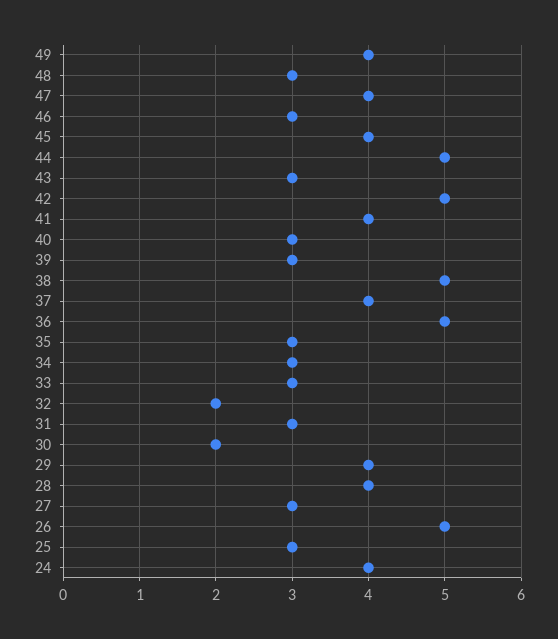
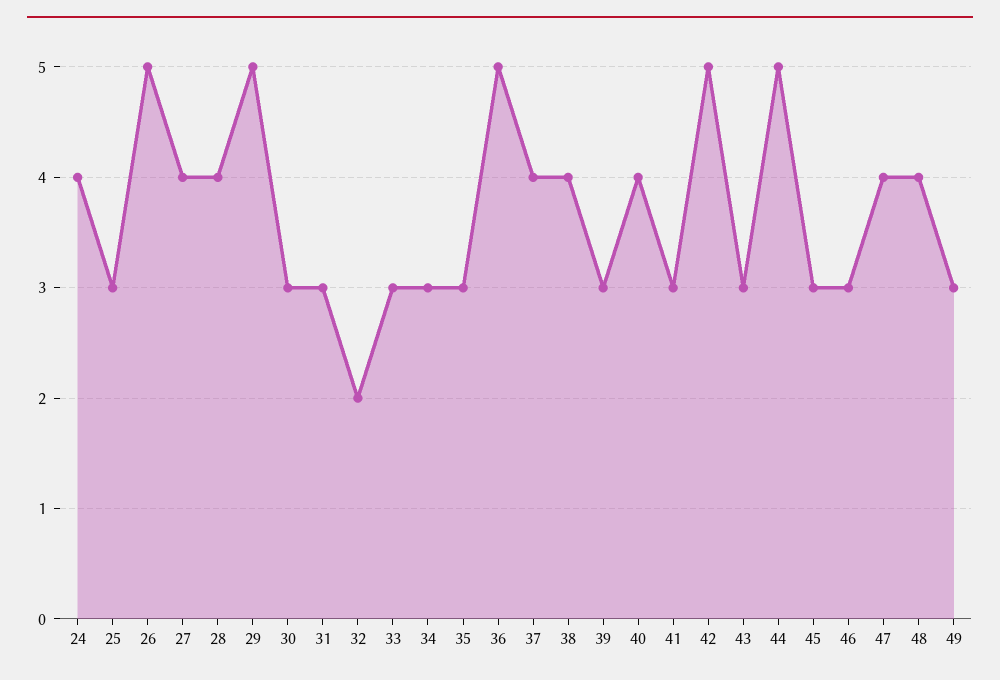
  {
-   "49": 4,
+   "49": 3,
-   "48": 3,
+   "48": 4,
    "47": 4,
    "46": 3,
-   "45": 4,
+   "45": 3,
    "44": 5,
    "43": 3,
    "42": 5,
-   "41": 4,
+   "41": 3,
-   "40": 3,
+   "40": 4,
    "39": 3,
-   "38": 5,
+   "38": 4,
    "37": 4,
    "36": 5,
    "35": 3,
    "34": 3,
    "33": 3,
    "32": 2,
    "31": 3,
-   "30": 2,
+   "30": 3,
-   "29": 4,
+   "29": 5,
    "28": 4,
-   "27": 3,
+   "27": 4,
    "26": 5,
    "25": 3,
    "24": 4
  }

